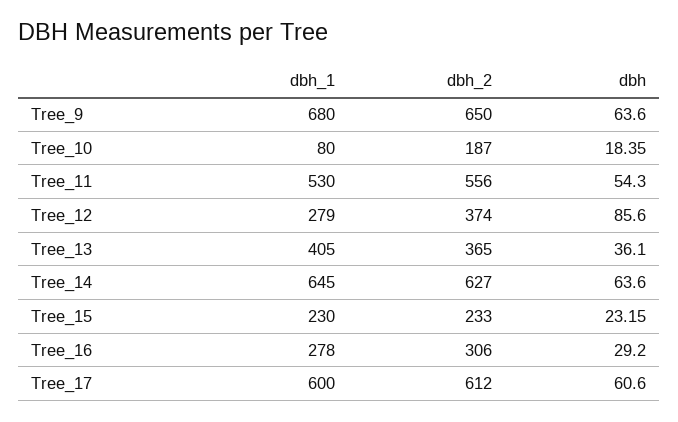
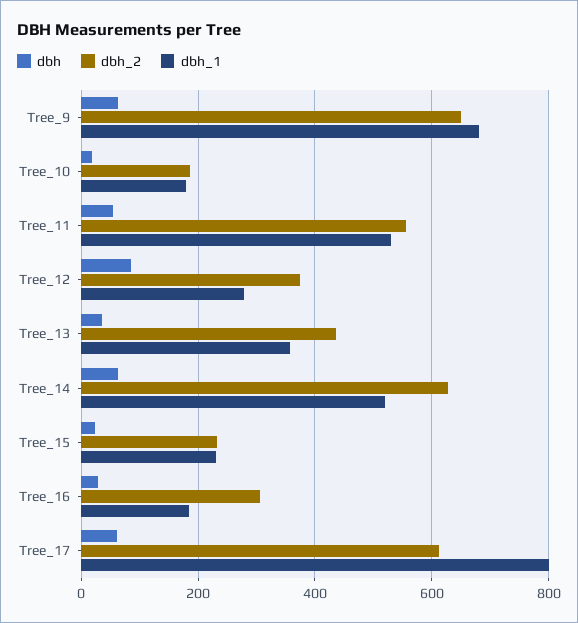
  {
    "dbh_1": {
      "Tree_9": 680,
-     "Tree_10": 80,
+     "Tree_10": 180,
      "Tree_11": 530,
      "Tree_12": 279,
-     "Tree_13": 405,
+     "Tree_13": 360,
-     "Tree_14": 645,
+     "Tree_14": 520,
      "Tree_15": 230,
-     "Tree_16": 278,
+     "Tree_16": 180,
-     "Tree_17": 600
+     "Tree_17": 800
    },
    "dbh_2": {
      "Tree_9": 650,
      "Tree_10": 187,
      "Tree_11": 556,
      "Tree_12": 374,
-     "Tree_13": 365,
+     "Tree_13": 440,
      "Tree_14": 627,
      "Tree_15": 233,
      "Tree_16": 306,
      "Tree_17": 612
    },
    "dbh": {
      "Tree_9": 63.6,
      "Tree_10": 18.35,
      "Tree_11": 54.3,
      "Tree_12": 85.6,
      "Tree_13": 36.1,
      "Tree_14": 63.6,
      "Tree_15": 23.15,
      "Tree_16": 29.2,
      "Tree_17": 60.6
    }
  }

